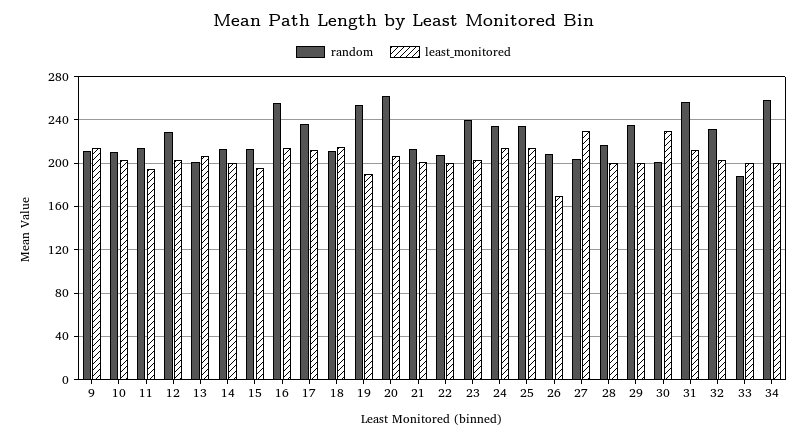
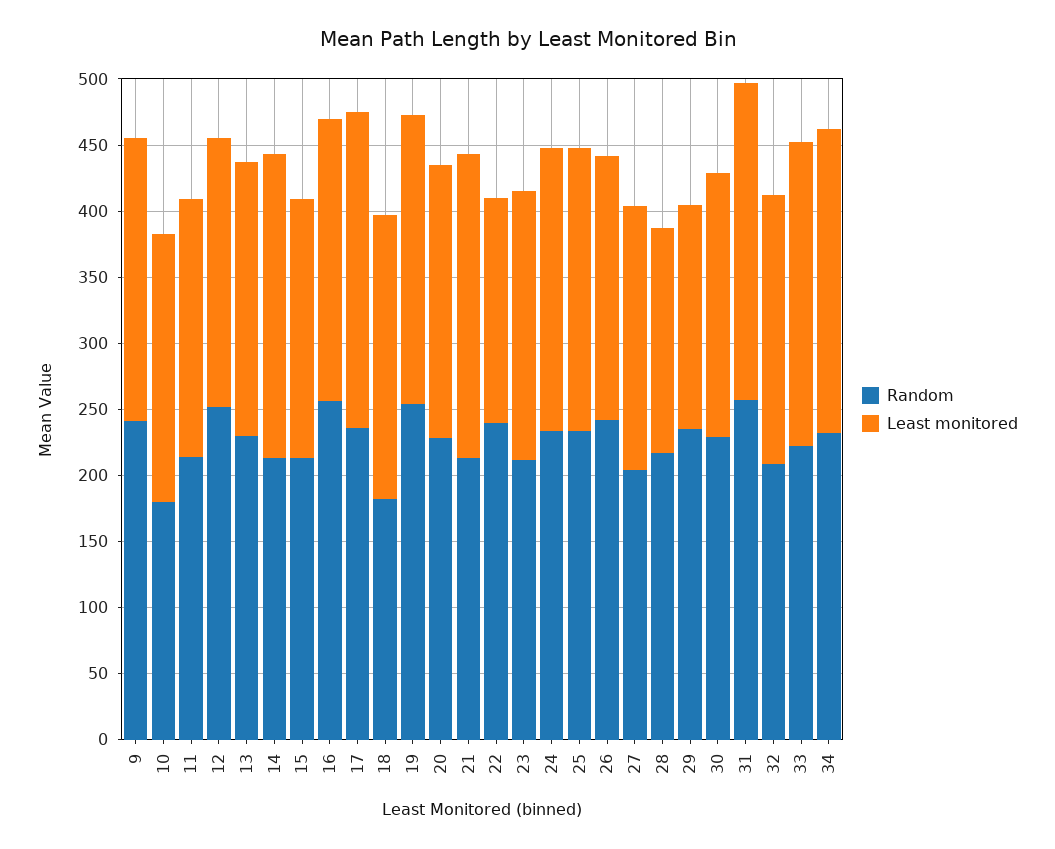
  {
    "random": {
-     "9": 210,
+     "9": 240,
-     "10": 210,
+     "10": 180,
      "11": 210,
-     "12": 230,
+     "12": 250,
-     "13": 200,
+     "13": 230,
      "14": 210,
      "15": 210,
      "16": 260,
      "17": 240,
-     "18": 210,
+     "18": 180,
      "19": 250,
-     "20": 260,
+     "20": 230,
      "21": 210,
-     "22": 210,
+     "22": 240,
-     "23": 240,
+     "23": 210,
      "24": 230,
      "25": 230,
-     "26": 210,
+     "26": 240,
      "27": 200,
      "28": 220,
      "29": 240,
-     "30": 200,
+     "30": 230,
      "31": 260,
-     "32": 230,
+     "32": 210,
-     "33": 190,
+     "33": 220,
-     "34": 260
+     "34": 230
    },
    "least_monitored": {
      "9": 210,
      "10": 200,
      "11": 200,
      "12": 200,
      "13": 210,
-     "14": 200,
+     "14": 230,
      "15": 200,
      "16": 210,
-     "17": 210,
+     "17": 240,
      "18": 220,
-     "19": 190,
+     "19": 220,
      "20": 210,
-     "21": 200,
+     "21": 230,
-     "22": 200,
+     "22": 170,
      "23": 200,
      "24": 210,
      "25": 210,
-     "26": 170,
+     "26": 200,
-     "27": 230,
+     "27": 200,
-     "28": 200,
+     "28": 170,
-     "29": 200,
+     "29": 170,
-     "30": 230,
+     "30": 200,
-     "31": 210,
+     "31": 240,
      "32": 200,
-     "33": 200,
+     "33": 230,
-     "34": 200
+     "34": 230
    }
  }

